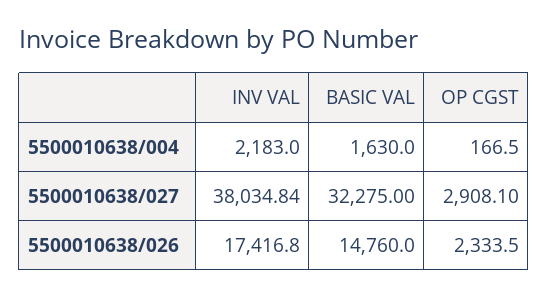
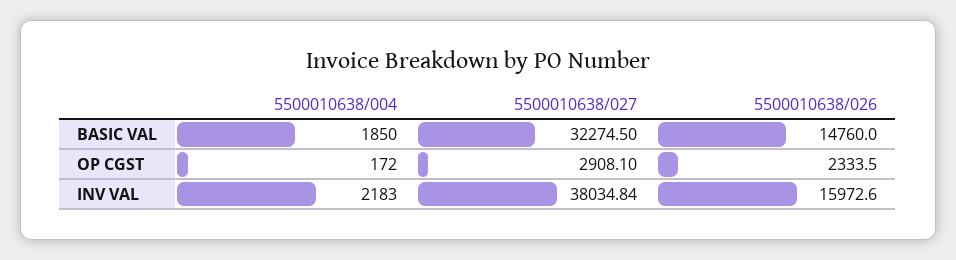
  {
    "INV VAL": {
      "5500010638/004": 2183,
      "5500010638/027": 38034.84,
-     "5500010638/026": 17416.8
+     "5500010638/026": 15972.6
    },
    "BASIC VAL": {
-     "5500010638/004": 1630,
+     "5500010638/004": 1850,
-     "5500010638/027": 32275,
+     "5500010638/027": 32274.5,
      "5500010638/026": 14760
    },
    "OP CGST": {
-     "5500010638/004": 166.5,
+     "5500010638/004": 172,
      "5500010638/027": 2908.1,
      "5500010638/026": 2333.5
    }
  }

